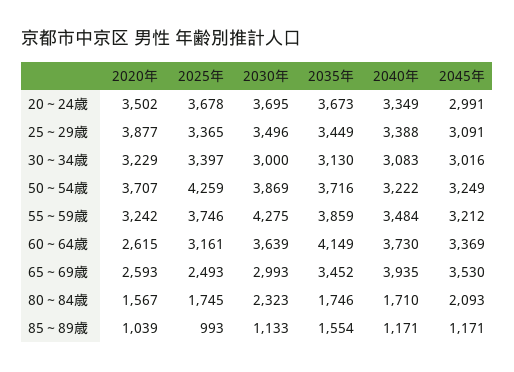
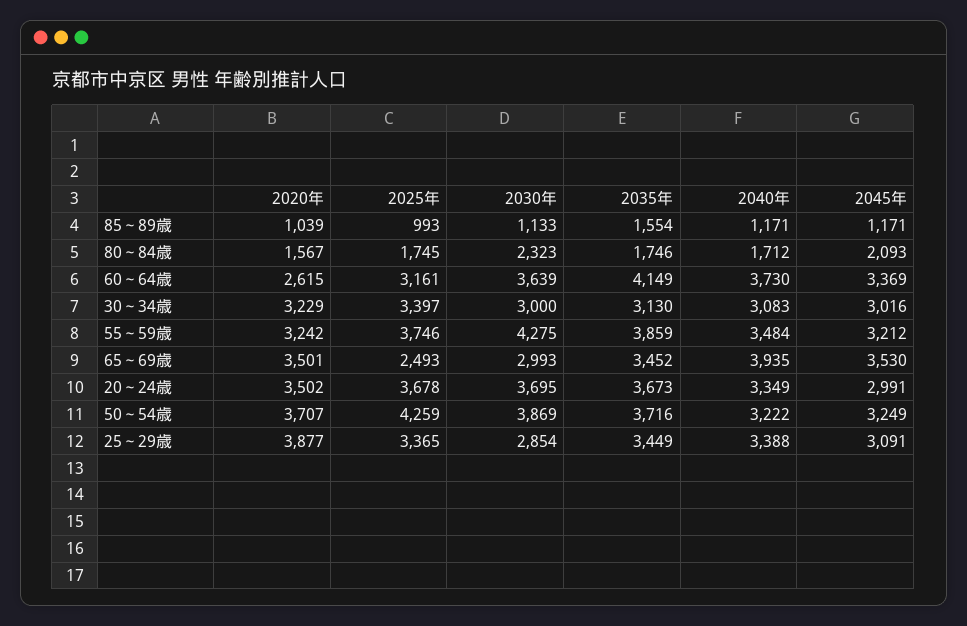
  {
    "2020年": {
      "20～24歳": 3502,
      "25～29歳": 3877,
      "30～34歳": 3229,
      "50～54歳": 3707,
      "55～59歳": 3242,
      "60～64歳": 2615,
-     "65～69歳": 2593,
+     "65～69歳": 3501,
      "80～84歳": 1567,
      "85～89歳": 1039
    },
    "2025年": {
      "20～24歳": 3678,
      "25～29歳": 3365,
      "30～34歳": 3397,
      "50～54歳": 4259,
      "55～59歳": 3746,
      "60～64歳": 3161,
      "65～69歳": 2493,
      "80～84歳": 1745,
      "85～89歳": 993
    },
    "2030年": {
      "20～24歳": 3695,
-     "25～29歳": 3496,
+     "25～29歳": 2854,
      "30～34歳": 3000,
      "50～54歳": 3869,
      "55～59歳": 4275,
      "60～64歳": 3639,
      "65～69歳": 2993,
      "80～84歳": 2323,
      "85～89歳": 1133
    },
    "2035年": {
      "20～24歳": 3673,
      "25～29歳": 3449,
      "30～34歳": 3130,
      "50～54歳": 3716,
      "55～59歳": 3859,
      "60～64歳": 4149,
      "65～69歳": 3452,
      "80～84歳": 1746,
      "85～89歳": 1554
    },
    "2040年": {
      "20～24歳": 3349,
      "25～29歳": 3388,
      "30～34歳": 3083,
      "50～54歳": 3222,
      "55～59歳": 3484,
      "60～64歳": 3730,
      "65～69歳": 3935,
-     "80～84歳": 1710,
+     "80～84歳": 1712,
      "85～89歳": 1171
    },
    "2045年": {
      "20～24歳": 2991,
      "25～29歳": 3091,
      "30～34歳": 3016,
      "50～54歳": 3249,
      "55～59歳": 3212,
      "60～64歳": 3369,
      "65～69歳": 3530,
      "80～84歳": 2093,
      "85～89歳": 1171
    }
  }

